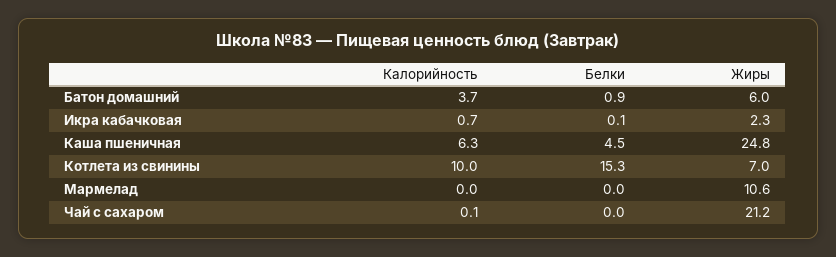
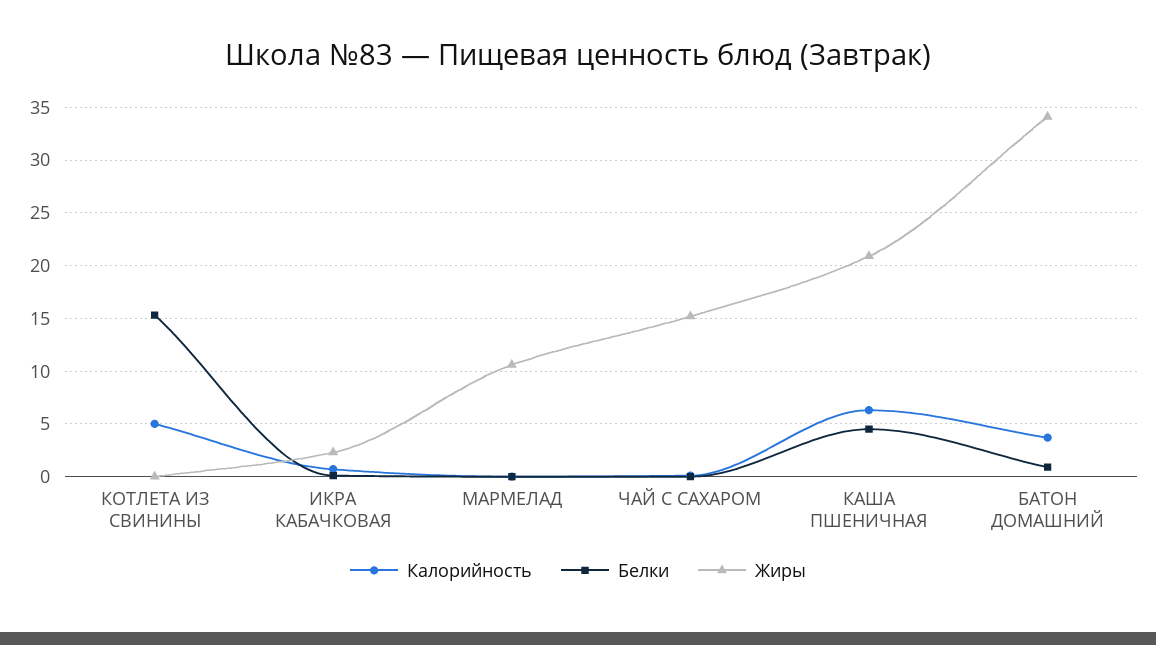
  {
    "Калорийность": {
      "Батон домашний": 3.7,
      "Икра кабачковая": 0.7,
      "Каша пшеничная": 6.3,
-     "Котлета из свинины": 10,
+     "Котлета из свинины": 5,
      "Мармелад": 0,
      "Чай с сахаром": 0.1
    },
    "Белки": {
      "Батон домашний": 0.9,
      "Икра кабачковая": 0.1,
      "Каша пшеничная": 4.5,
      "Котлета из свинины": 15.3,
      "Мармелад": 0,
      "Чай с сахаром": 0
    },
    "Жиры": {
-     "Батон домашний": 6,
+     "Батон домашний": 34,
      "Икра кабачковая": 2.3,
-     "Каша пшеничная": 24.8,
+     "Каша пшеничная": 21,
-     "Котлета из свинины": 7,
+     "Котлета из свинины": 0,
      "Мармелад": 10.6,
-     "Чай с сахаром": 21.2
+     "Чай с сахаром": 15
    }
  }

